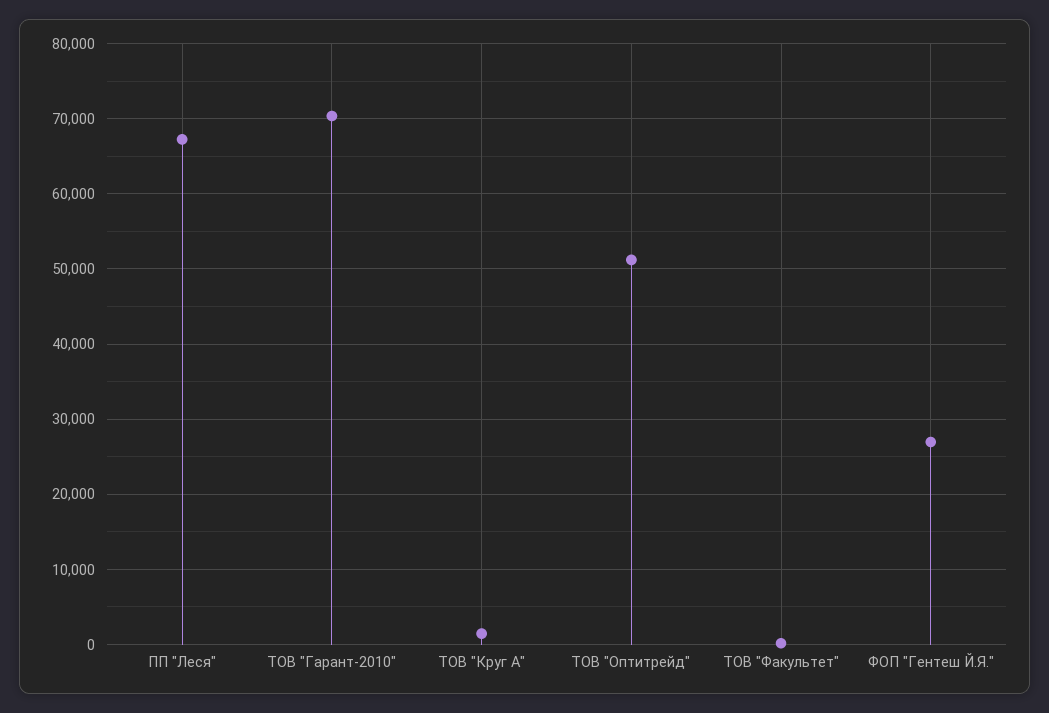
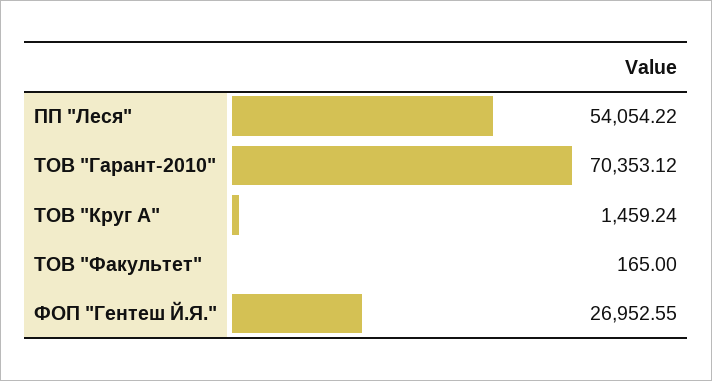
  {
-   "ПП \"Леся\"": 67000,
+   "ПП \"Леся\"": 54054.22,
    "ТОВ \"Гарант-2010\"": 70353.12,
    "ТОВ \"Круг А\"": 1459.24,
-   "ТОВ \"Оптитрейд\"": 51000,
    "ТОВ \"Факультет\"": 165,
    "ФОП \"Гентеш Й.Я.\"": 26952.55
  }

